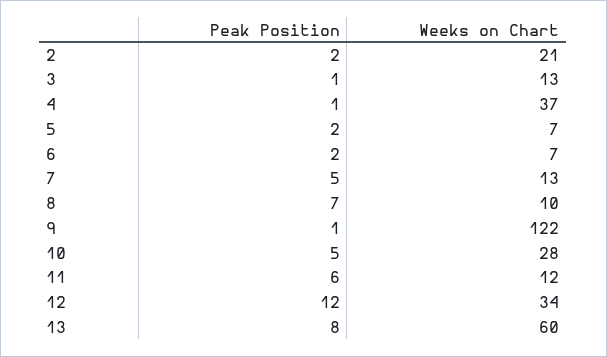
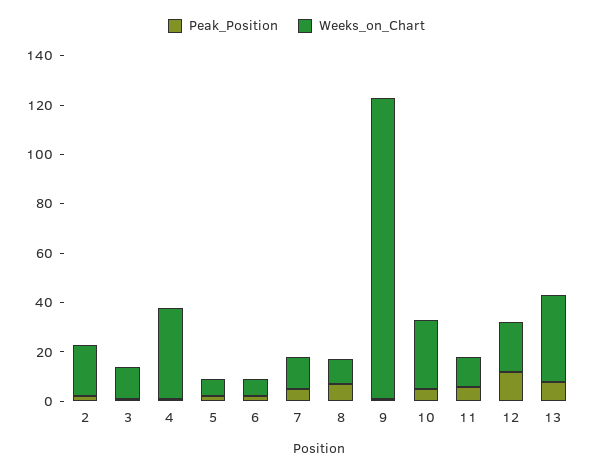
  {
    "Peak Position": {
      "2": 2,
      "3": 1,
      "4": 1,
      "5": 2,
      "6": 2,
      "7": 5,
      "8": 7,
      "9": 1,
      "10": 5,
      "11": 6,
      "12": 12,
      "13": 8
    },
    "Weeks on Chart": {
      "2": 21,
      "3": 13,
      "4": 37,
      "5": 7,
      "6": 7,
      "7": 13,
      "8": 10,
      "9": 122,
      "10": 28,
      "11": 12,
-     "12": 34,
+     "12": 20,
-     "13": 60
+     "13": 35
    }
  }

